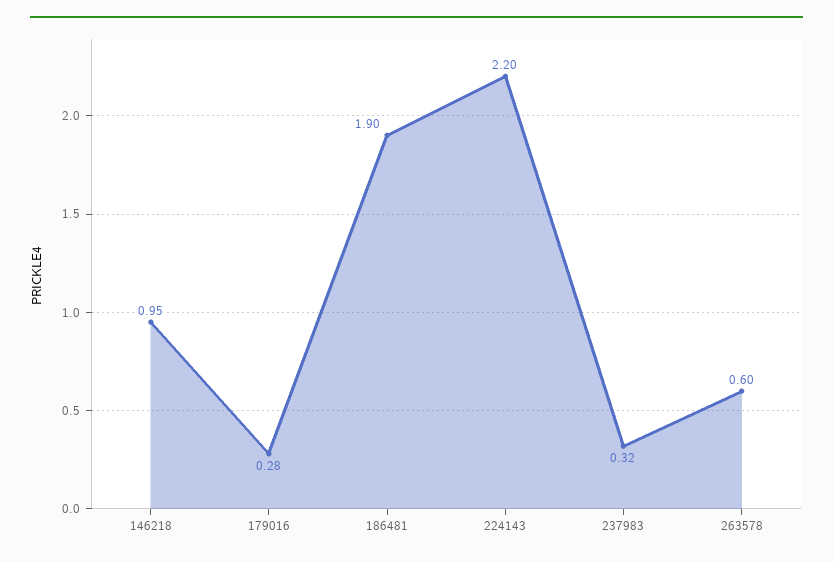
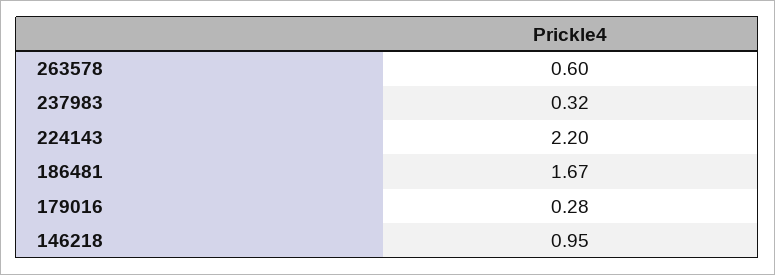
  {
    "146218": 0.95,
    "179016": 0.28,
-   "186481": 1.9,
+   "186481": 1.67,
    "224143": 2.2,
    "237983": 0.32,
    "263578": 0.6
  }

